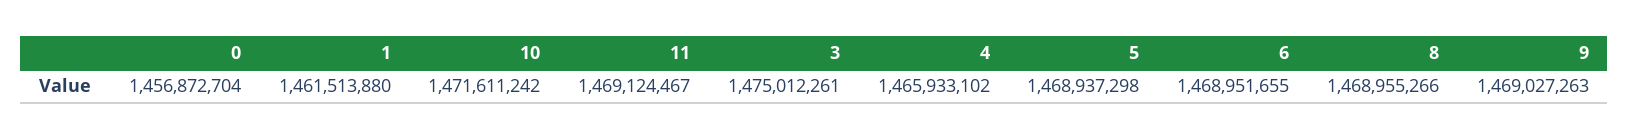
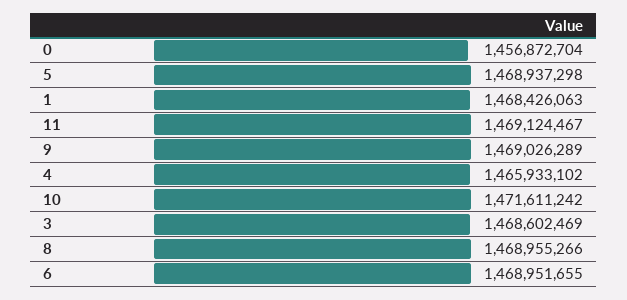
  {
    "0": 1456872704,
-   "1": 1461513880,
+   "1": 1468426063,
    "10": 1471611242,
    "11": 1469124467,
-   "3": 1475012261,
+   "3": 1468602469,
    "4": 1465933102,
    "5": 1468937298,
    "6": 1468951655,
    "8": 1468955266,
-   "9": 1469027263
+   "9": 1469026289
  }

